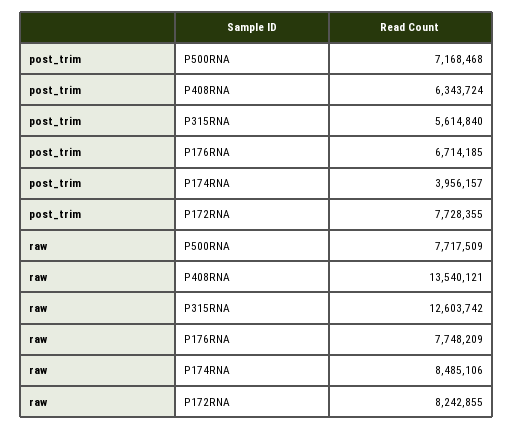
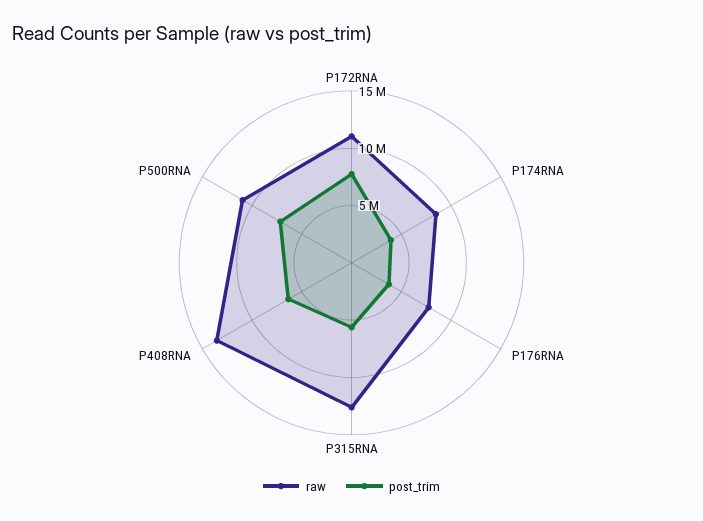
  {
    "post_trim": {
      "P500RNA": 7168468,
      "P408RNA": 6343724,
      "P315RNA": 5614840,
-     "P176RNA": 6714185,
+     "P176RNA": 4000000,
      "P174RNA": 3956157,
      "P172RNA": 7728355
    },
    "raw": {
-     "P500RNA": 7717509,
+     "P500RNA": 11000000,
      "P408RNA": 13540121,
      "P315RNA": 12603742,
      "P176RNA": 7748209,
      "P174RNA": 8485106,
-     "P172RNA": 8242855
+     "P172RNA": 11000000
    }
  }

